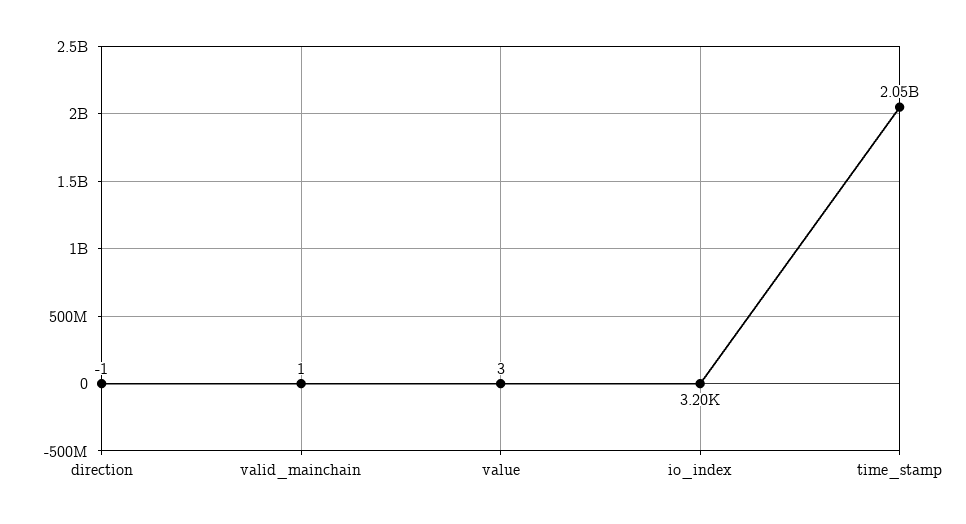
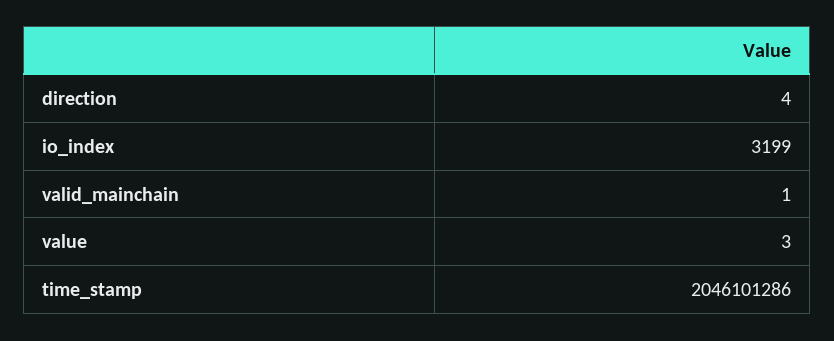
  {
-   "direction": -1,
+   "direction": 4,
    "valid_mainchain": 1,
    "value": 3,
    "io_index": 3199,
    "time_stamp": 2046101286
  }

